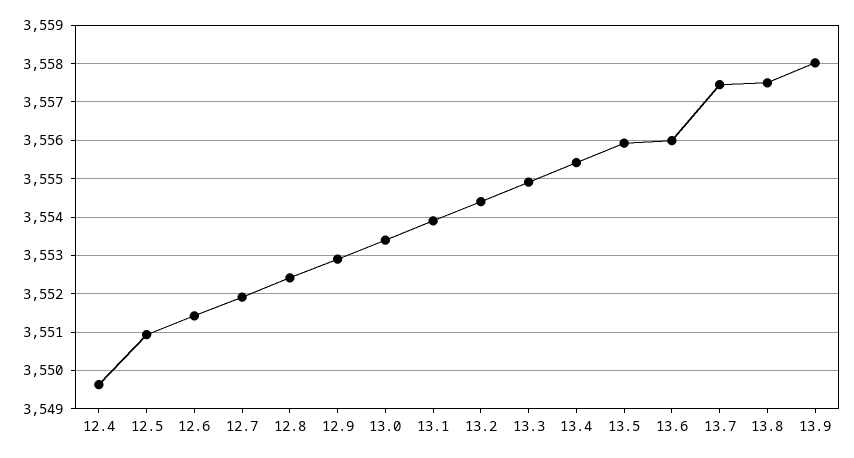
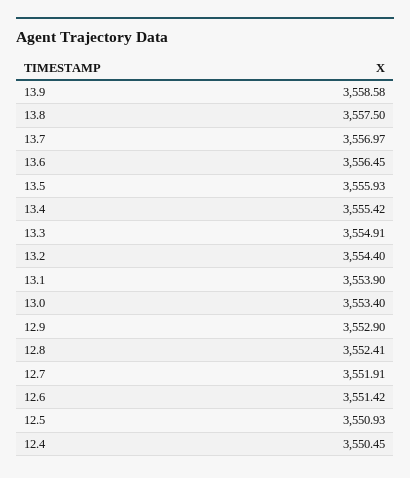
  {
-   "12.4": 3549.6,
+   "12.4": 3550.45,
    "12.5": 3550.93,
    "12.6": 3551.42,
    "12.7": 3551.91,
    "12.8": 3552.41,
    "12.9": 3552.9,
    "13.0": 3553.4,
    "13.1": 3553.9,
    "13.2": 3554.4,
    "13.3": 3554.91,
    "13.4": 3555.42,
    "13.5": 3555.93,
-   "13.6": 3556,
+   "13.6": 3556.45,
-   "13.7": 3557.4,
+   "13.7": 3556.97,
    "13.8": 3557.5,
-   "13.9": 3558
+   "13.9": 3558.58
  }

